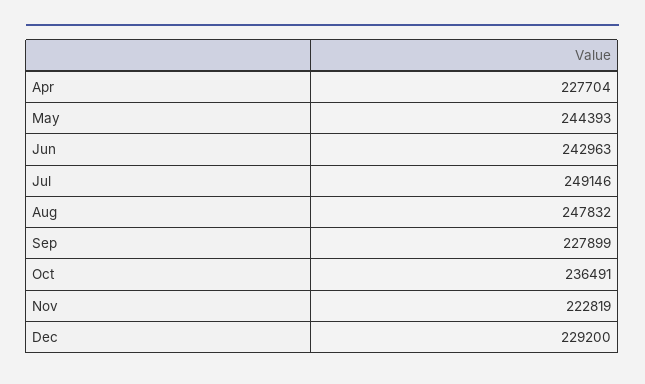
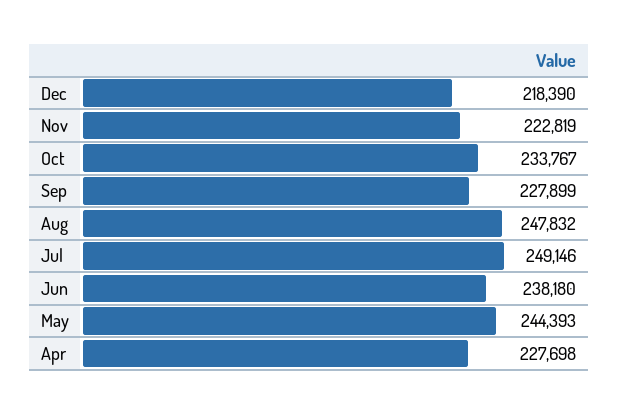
  {
-   "Apr": 227704,
+   "Apr": 227698,
    "May": 244393,
-   "Jun": 242963,
+   "Jun": 238180,
    "Jul": 249146,
    "Aug": 247832,
    "Sep": 227899,
-   "Oct": 236491,
+   "Oct": 233767,
    "Nov": 222819,
-   "Dec": 229200
+   "Dec": 218390
  }

